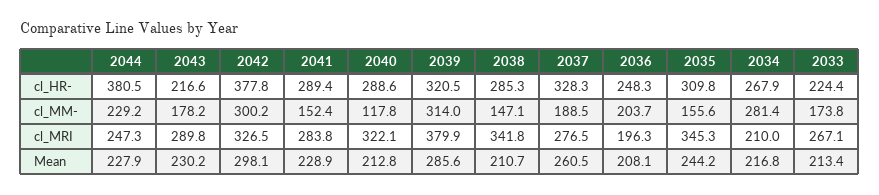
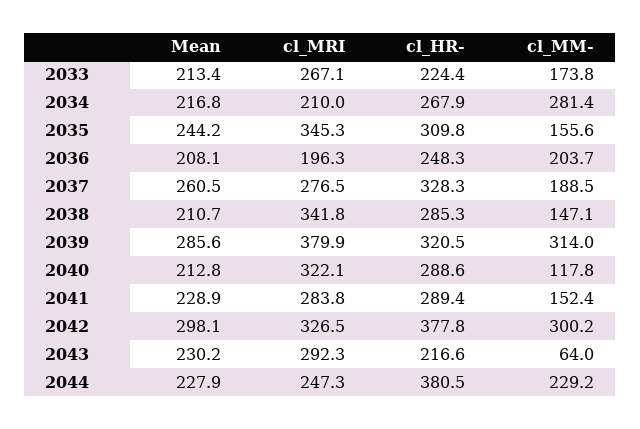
  {
    "2044": {
      "cl_HR-": 380.5,
      "cl_MM-": 229.2,
      "cl_MRI": 247.3,
      "Mean": 227.9
    },
    "2043": {
      "cl_HR-": 216.6,
-     "cl_MM-": 178.2,
+     "cl_MM-": 64,
-     "cl_MRI": 289.8,
+     "cl_MRI": 292.3,
      "Mean": 230.2
    },
    "2042": {
      "cl_HR-": 377.8,
      "cl_MM-": 300.2,
      "cl_MRI": 326.5,
      "Mean": 298.1
    },
    "2041": {
      "cl_HR-": 289.4,
      "cl_MM-": 152.4,
      "cl_MRI": 283.8,
      "Mean": 228.9
    },
    "2040": {
      "cl_HR-": 288.6,
      "cl_MM-": 117.8,
      "cl_MRI": 322.1,
      "Mean": 212.8
    },
    "2039": {
      "cl_HR-": 320.5,
      "cl_MM-": 314,
      "cl_MRI": 379.9,
      "Mean": 285.6
    },
    "2038": {
      "cl_HR-": 285.3,
      "cl_MM-": 147.1,
      "cl_MRI": 341.8,
      "Mean": 210.7
    },
    "2037": {
      "cl_HR-": 328.3,
      "cl_MM-": 188.5,
      "cl_MRI": 276.5,
      "Mean": 260.5
    },
    "2036": {
      "cl_HR-": 248.3,
      "cl_MM-": 203.7,
      "cl_MRI": 196.3,
      "Mean": 208.1
    },
    "2035": {
      "cl_HR-": 309.8,
      "cl_MM-": 155.6,
      "cl_MRI": 345.3,
      "Mean": 244.2
    },
    "2034": {
      "cl_HR-": 267.9,
      "cl_MM-": 281.4,
      "cl_MRI": 210,
      "Mean": 216.8
    },
    "2033": {
      "cl_HR-": 224.4,
      "cl_MM-": 173.8,
      "cl_MRI": 267.1,
      "Mean": 213.4
    }
  }

